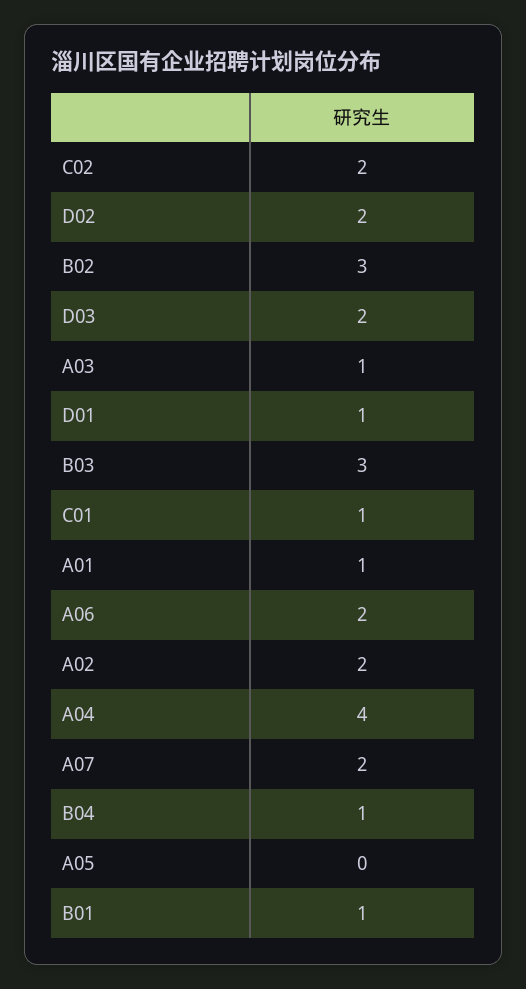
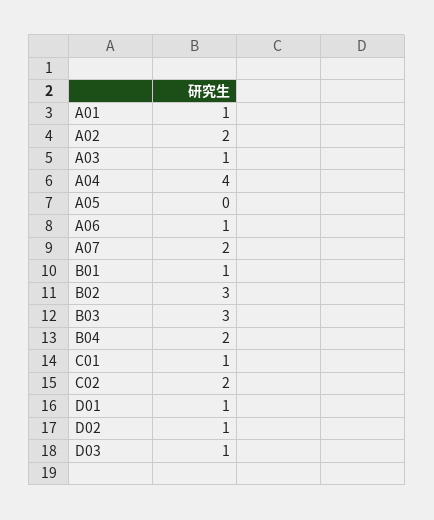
  {
    "C02": 2,
-   "D02": 2,
+   "D02": 1,
    "B02": 3,
-   "D03": 2,
+   "D03": 1,
    "A03": 1,
    "D01": 1,
    "B03": 3,
    "C01": 1,
    "A01": 1,
-   "A06": 2,
+   "A06": 1,
    "A02": 2,
    "A04": 4,
    "A07": 2,
-   "B04": 1,
+   "B04": 2,
    "A05": 0,
    "B01": 1
  }

